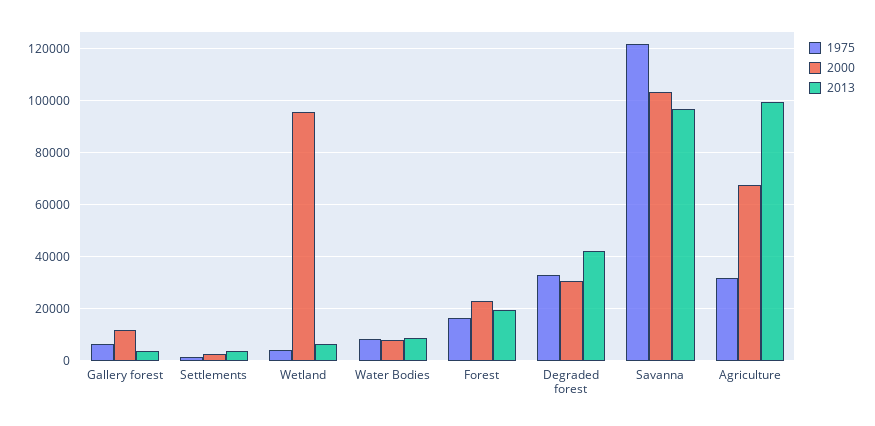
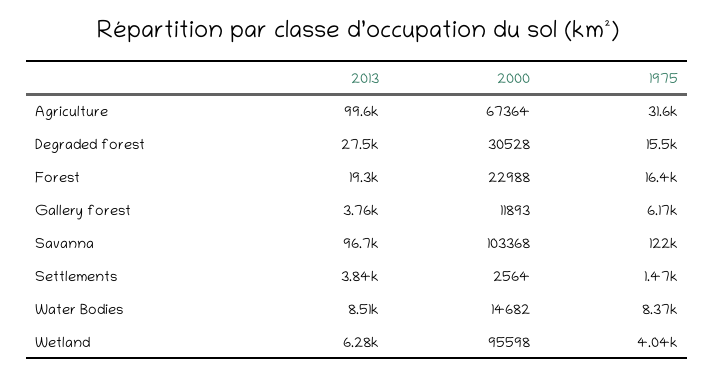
  {
    "1975": {
      "Gallery forest": 6170,
      "Settlements": 1470,
      "Wetland": 4040,
      "Water Bodies": 8370,
      "Forest": 16400,
-     "Degraded forest": 32500,
+     "Degraded forest": 15500,
      "Savanna": 122000,
      "Agriculture": 31600
    },
    "2000": {
      "Gallery forest": 11893,
      "Settlements": 2564,
      "Wetland": 95598,
-     "Water Bodies": 7500,
+     "Water Bodies": 14682,
      "Forest": 22988,
      "Degraded forest": 30528,
      "Savanna": 103368,
      "Agriculture": 67364
    },
    "2013": {
      "Gallery forest": 3760,
      "Settlements": 3840,
      "Wetland": 6280,
      "Water Bodies": 8510,
      "Forest": 19300,
-     "Degraded forest": 42500,
+     "Degraded forest": 27500,
      "Savanna": 96700,
      "Agriculture": 99600
    }
  }

